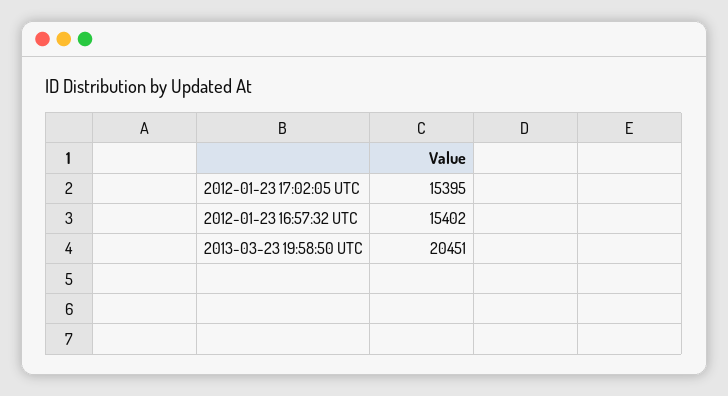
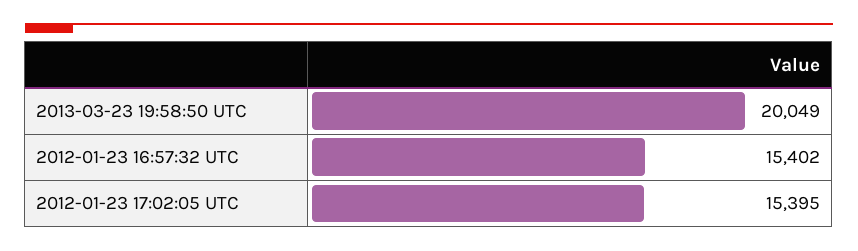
  {
    "2012-01-23 17:02:05 UTC": 15395,
    "2012-01-23 16:57:32 UTC": 15402,
-   "2013-03-23 19:58:50 UTC": 20451
+   "2013-03-23 19:58:50 UTC": 20049
  }

